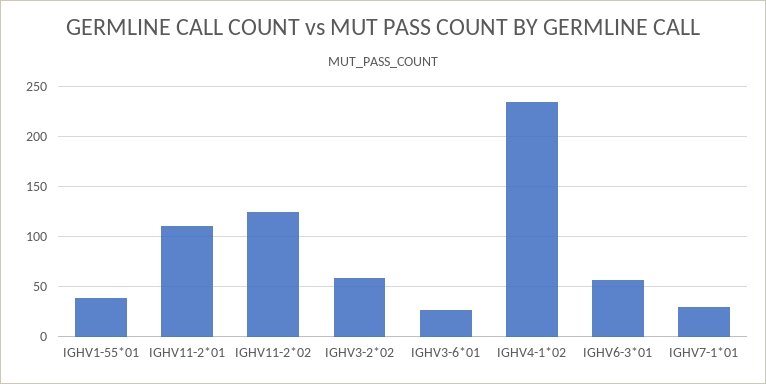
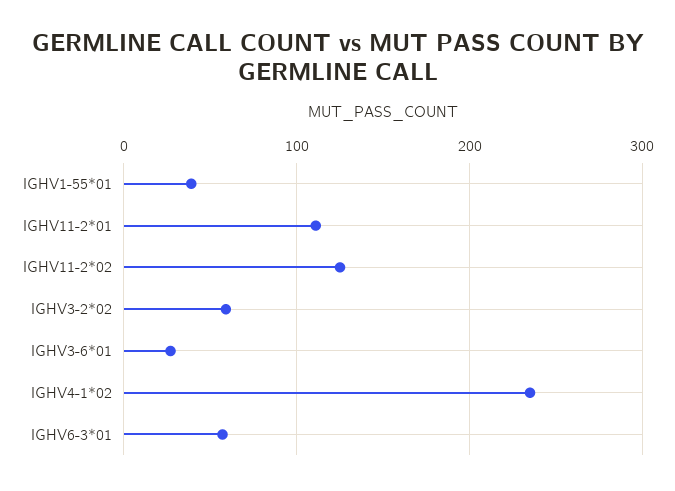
  {
    "IGHV1-55*01": 40,
    "IGHV11-2*01": 110,
    "IGHV11-2*02": 130,
    "IGHV3-2*02": 60,
    "IGHV3-6*01": 30,
    "IGHV4-1*02": 240,
-   "IGHV6-3*01": 60,
+   "IGHV6-3*01": 60
-   "IGHV7-1*01": 30
  }

